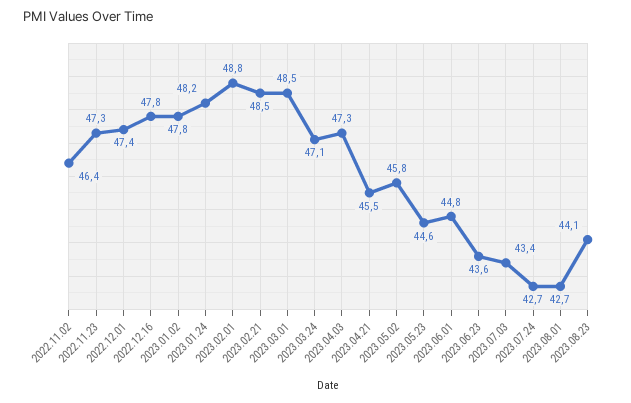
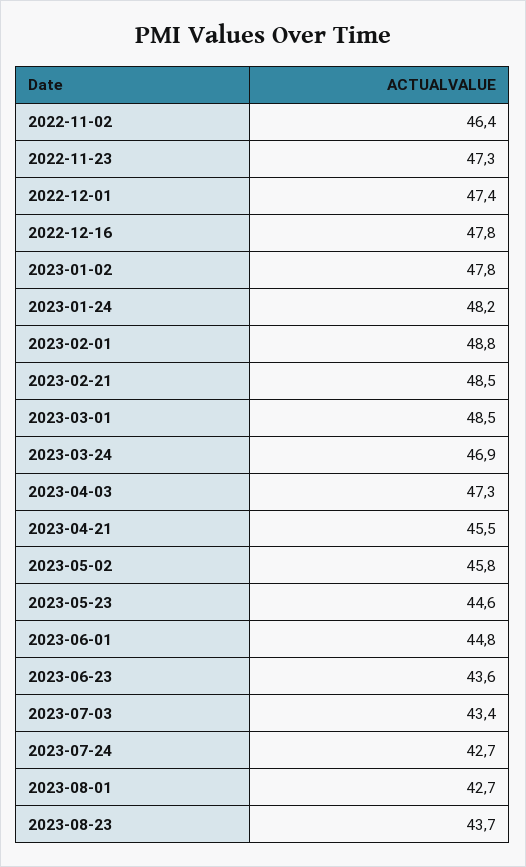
  {
    "2022.11.02": 46.4,
    "2022.11.23": 47.3,
    "2022.12.01": 47.4,
    "2022.12.16": 47.8,
    "2023.01.02": 47.8,
    "2023.01.24": 48.2,
    "2023.02.01": 48.8,
    "2023.02.21": 48.5,
    "2023.03.01": 48.5,
-   "2023.03.24": 47.1,
+   "2023.03.24": 46.9,
    "2023.04.03": 47.3,
    "2023.04.21": 45.5,
    "2023.05.02": 45.8,
    "2023.05.23": 44.6,
    "2023.06.01": 44.8,
    "2023.06.23": 43.6,
    "2023.07.03": 43.4,
    "2023.07.24": 42.7,
    "2023.08.01": 42.7,
-   "2023.08.23": 44.1
+   "2023.08.23": 43.7
  }

